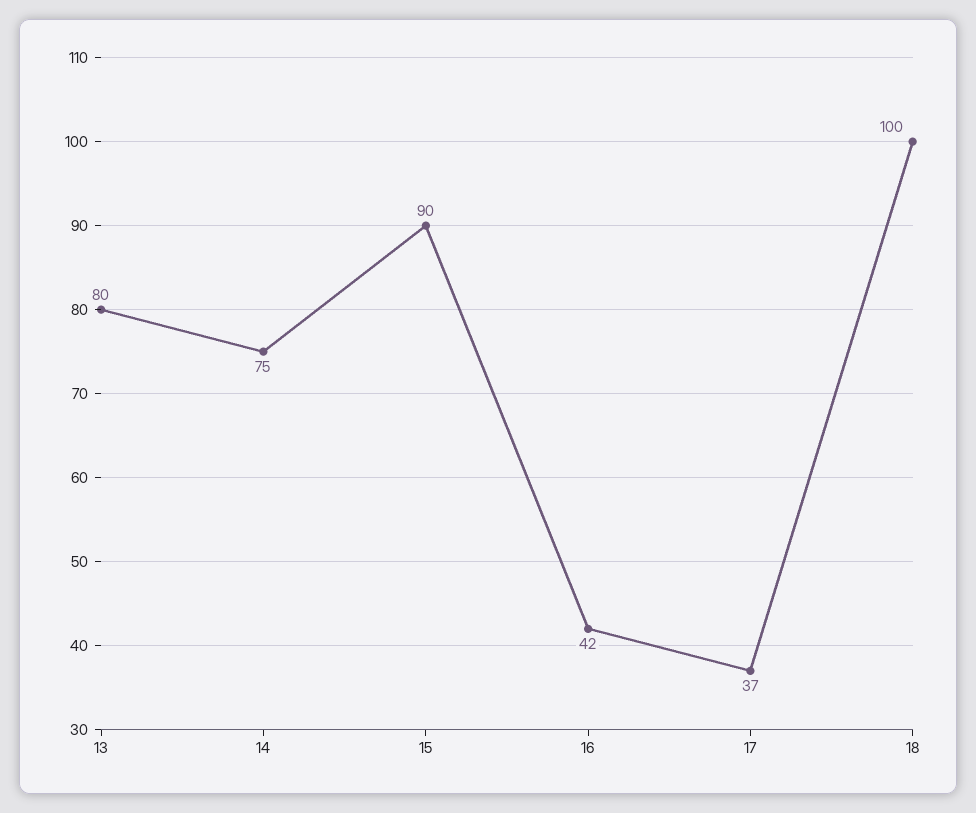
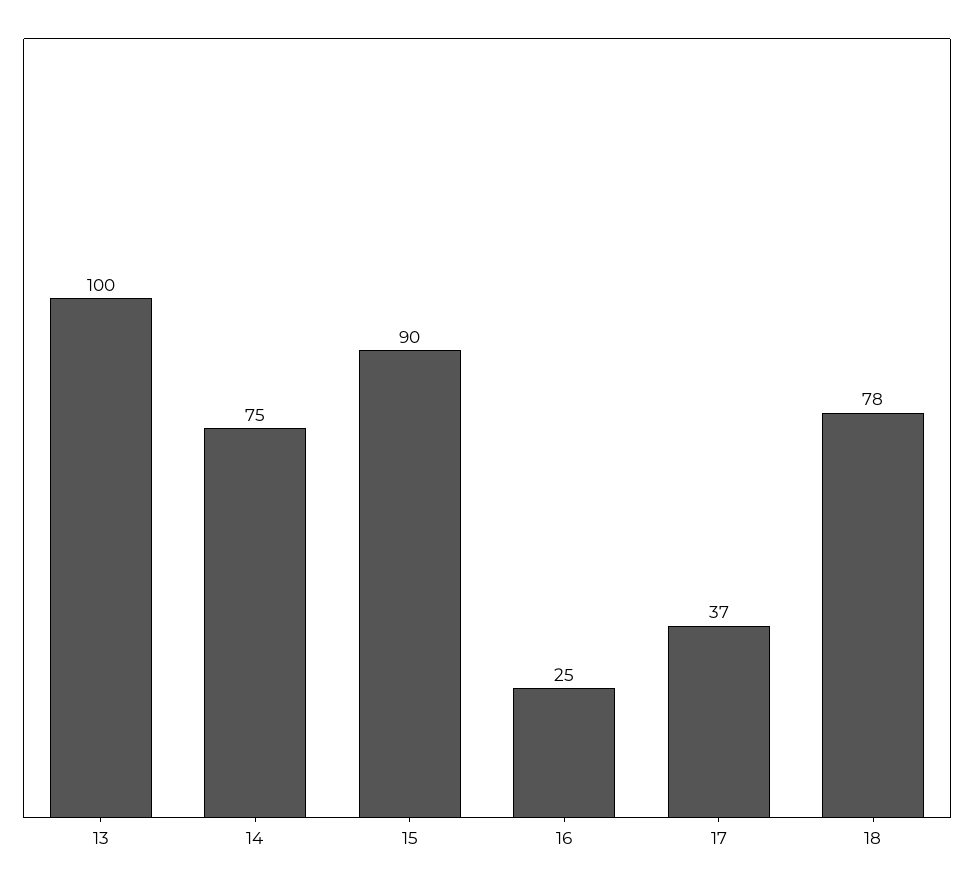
  {
-   "13": 80,
+   "13": 100,
    "14": 75,
    "15": 90,
-   "16": 42,
+   "16": 25,
    "17": 37,
-   "18": 100
+   "18": 78
  }

